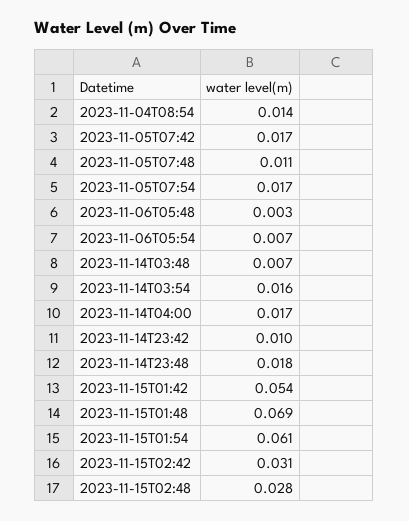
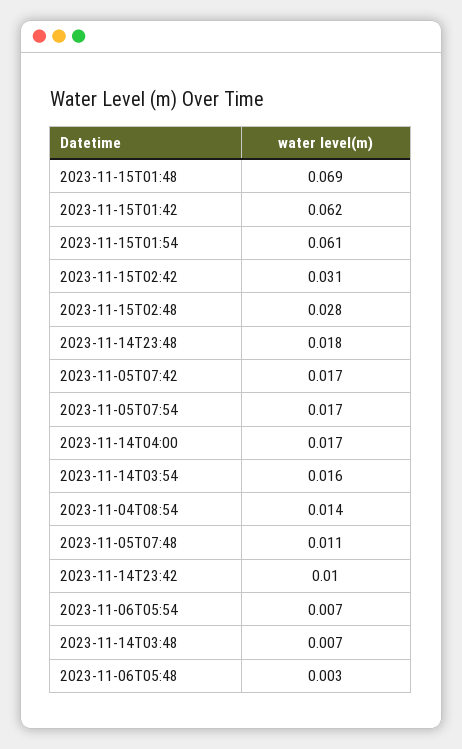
  {
    "2023-11-04T08:54": 0.014,
    "2023-11-05T07:42": 0.017,
    "2023-11-05T07:48": 0.011,
    "2023-11-05T07:54": 0.017,
    "2023-11-06T05:48": 0.003,
    "2023-11-06T05:54": 0.007,
    "2023-11-14T03:48": 0.007,
    "2023-11-14T03:54": 0.016,
    "2023-11-14T04:00": 0.017,
    "2023-11-14T23:42": 0.01,
    "2023-11-14T23:48": 0.018,
-   "2023-11-15T01:42": 0.054,
+   "2023-11-15T01:42": 0.062,
    "2023-11-15T01:48": 0.069,
    "2023-11-15T01:54": 0.061,
    "2023-11-15T02:42": 0.031,
    "2023-11-15T02:48": 0.028
  }

